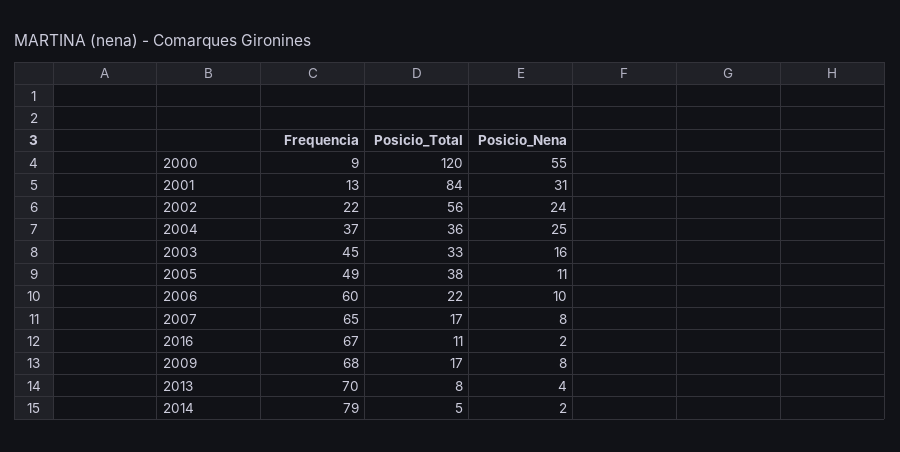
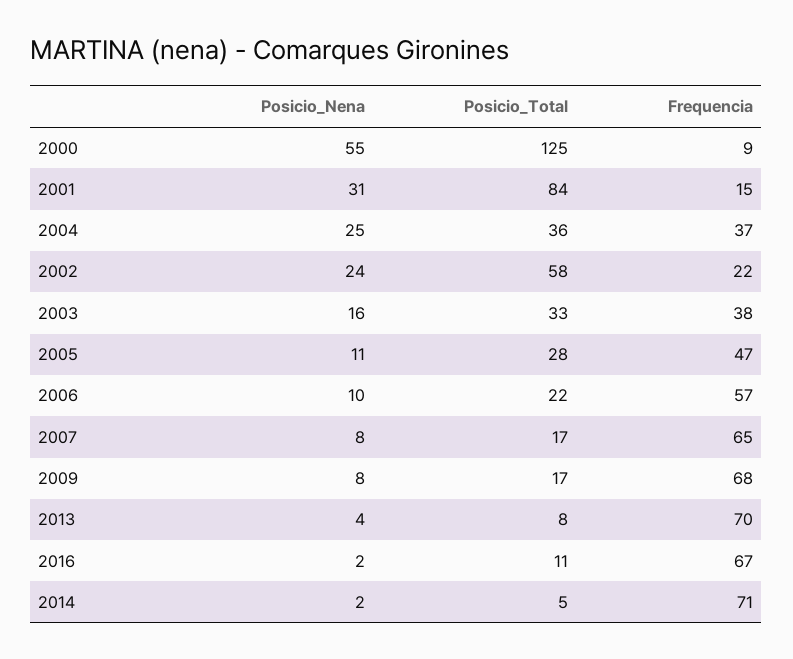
  {
    "Frequencia": {
      "2000": 9,
-     "2001": 13,
+     "2001": 15,
      "2002": 22,
      "2004": 37,
-     "2003": 45,
+     "2003": 38,
-     "2005": 49,
+     "2005": 47,
-     "2006": 60,
+     "2006": 57,
      "2007": 65,
      "2016": 67,
      "2009": 68,
      "2013": 70,
-     "2014": 79
+     "2014": 71
    },
    "Posicio_Total": {
-     "2000": 120,
+     "2000": 125,
      "2001": 84,
-     "2002": 56,
+     "2002": 58,
      "2004": 36,
      "2003": 33,
-     "2005": 38,
+     "2005": 28,
      "2006": 22,
      "2007": 17,
      "2016": 11,
      "2009": 17,
      "2013": 8,
      "2014": 5
    },
    "Posicio_Nena": {
      "2000": 55,
      "2001": 31,
      "2002": 24,
      "2004": 25,
      "2003": 16,
      "2005": 11,
      "2006": 10,
      "2007": 8,
      "2016": 2,
      "2009": 8,
      "2013": 4,
      "2014": 2
    }
  }

